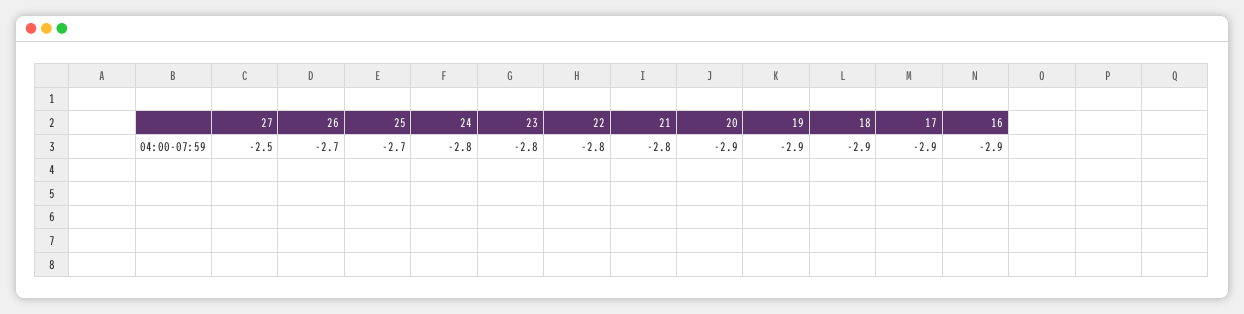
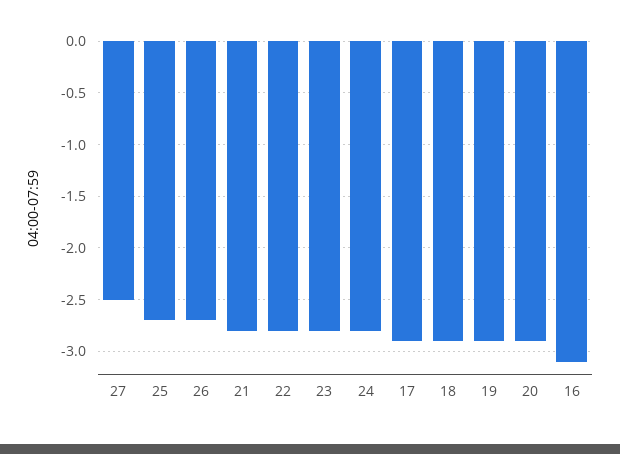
  {
    "27": -2.5,
    "26": -2.7,
    "25": -2.7,
    "24": -2.8,
    "23": -2.8,
    "22": -2.8,
    "21": -2.8,
    "20": -2.9,
    "19": -2.9,
    "18": -2.9,
    "17": -2.9,
-   "16": -2.9
+   "16": -3.1
  }

